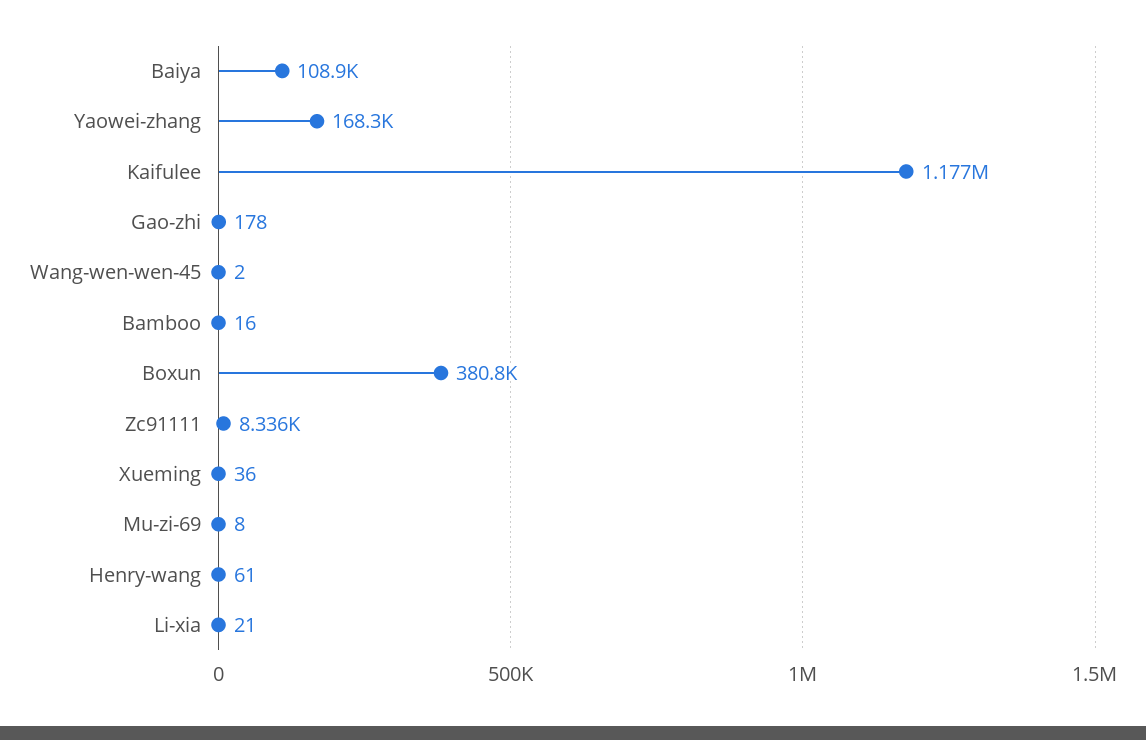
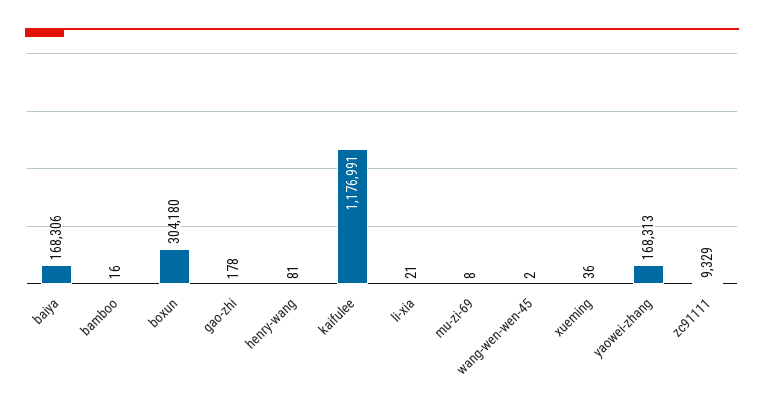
  {
-   "Baiya": 108900,
+   "Baiya": 168306,
    "Yaowei-zhang": 168313,
    "Kaifulee": 1176991,
    "Gao-zhi": 178,
    "Wang-wen-wen-45": 2,
    "Bamboo": 16,
-   "Boxun": 380800,
+   "Boxun": 304180,
-   "Zc91111": 8336,
+   "Zc91111": 9329,
    "Xueming": 36,
    "Mu-zi-69": 8,
-   "Henry-wang": 61,
+   "Henry-wang": 81,
    "Li-xia": 21
  }

